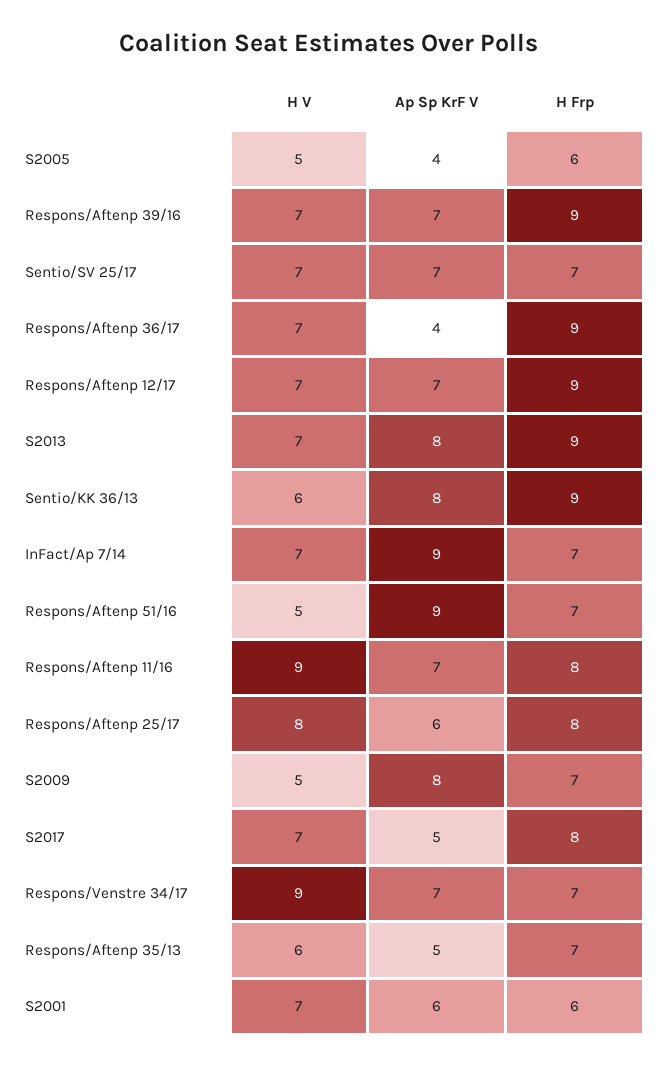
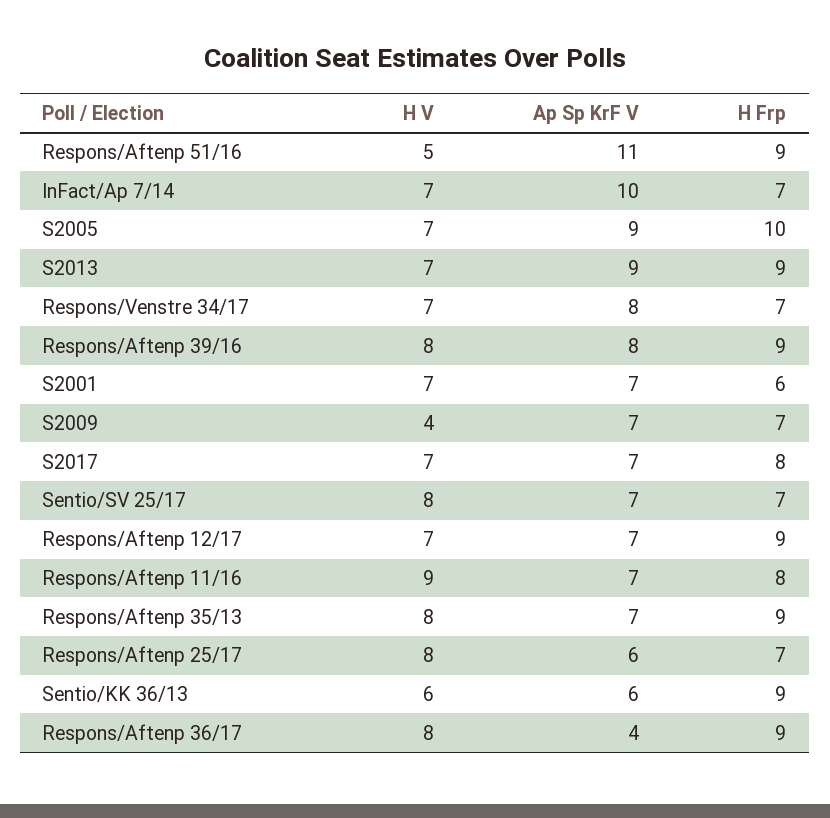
  {
    "H V": {
-     "S2005": 5,
+     "S2005": 7,
-     "Respons/Aftenp 39/16": 7,
+     "Respons/Aftenp 39/16": 8,
-     "Sentio/SV 25/17": 7,
+     "Sentio/SV 25/17": 8,
-     "Respons/Aftenp 36/17": 7,
+     "Respons/Aftenp 36/17": 8,
      "Respons/Aftenp 12/17": 7,
      "S2013": 7,
      "Sentio/KK 36/13": 6,
      "InFact/Ap 7/14": 7,
      "Respons/Aftenp 51/16": 5,
      "Respons/Aftenp 11/16": 9,
      "Respons/Aftenp 25/17": 8,
-     "S2009": 5,
+     "S2009": 4,
      "S2017": 7,
-     "Respons/Venstre 34/17": 9,
+     "Respons/Venstre 34/17": 7,
-     "Respons/Aftenp 35/13": 6,
+     "Respons/Aftenp 35/13": 8,
      "S2001": 7
    },
    "Ap Sp KrF V": {
-     "S2005": 4,
+     "S2005": 9,
-     "Respons/Aftenp 39/16": 7,
+     "Respons/Aftenp 39/16": 8,
      "Sentio/SV 25/17": 7,
      "Respons/Aftenp 36/17": 4,
      "Respons/Aftenp 12/17": 7,
-     "S2013": 8,
+     "S2013": 9,
-     "Sentio/KK 36/13": 8,
+     "Sentio/KK 36/13": 6,
-     "InFact/Ap 7/14": 9,
+     "InFact/Ap 7/14": 10,
-     "Respons/Aftenp 51/16": 9,
+     "Respons/Aftenp 51/16": 11,
      "Respons/Aftenp 11/16": 7,
      "Respons/Aftenp 25/17": 6,
-     "S2009": 8,
+     "S2009": 7,
-     "S2017": 5,
+     "S2017": 7,
-     "Respons/Venstre 34/17": 7,
+     "Respons/Venstre 34/17": 8,
-     "Respons/Aftenp 35/13": 5,
+     "Respons/Aftenp 35/13": 7,
-     "S2001": 6
+     "S2001": 7
    },
    "H Frp": {
-     "S2005": 6,
+     "S2005": 10,
      "Respons/Aftenp 39/16": 9,
      "Sentio/SV 25/17": 7,
      "Respons/Aftenp 36/17": 9,
      "Respons/Aftenp 12/17": 9,
      "S2013": 9,
      "Sentio/KK 36/13": 9,
      "InFact/Ap 7/14": 7,
-     "Respons/Aftenp 51/16": 7,
+     "Respons/Aftenp 51/16": 9,
      "Respons/Aftenp 11/16": 8,
-     "Respons/Aftenp 25/17": 8,
+     "Respons/Aftenp 25/17": 7,
      "S2009": 7,
      "S2017": 8,
      "Respons/Venstre 34/17": 7,
-     "Respons/Aftenp 35/13": 7,
+     "Respons/Aftenp 35/13": 9,
      "S2001": 6
    }
  }

